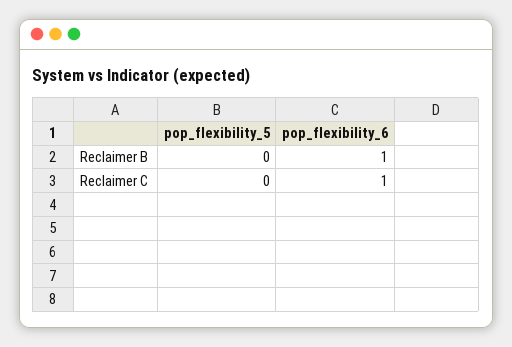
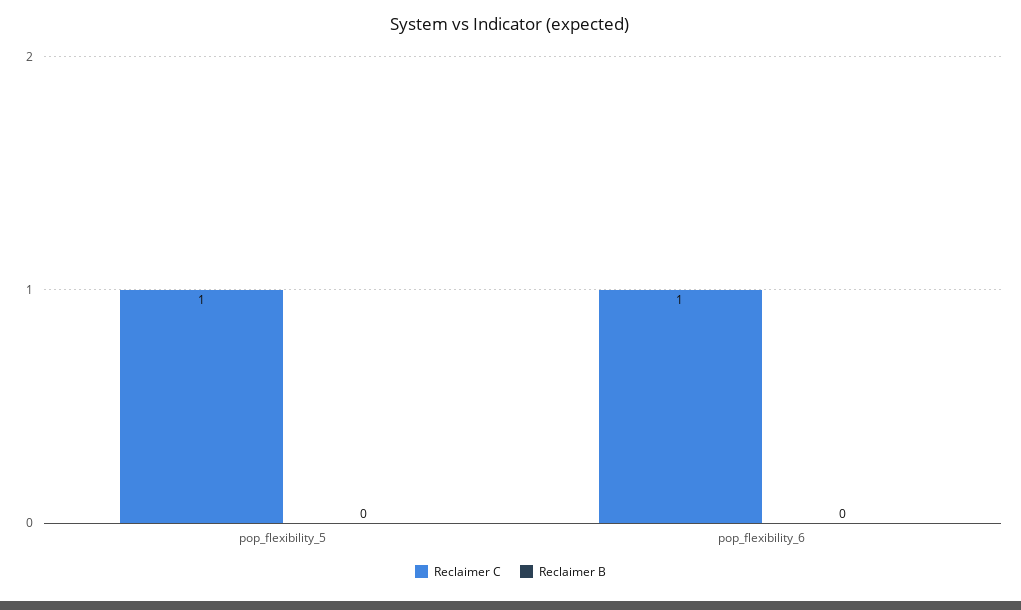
  {
    "Reclaimer B": {
      "pop_flexibility_5": 0,
-     "pop_flexibility_6": 1
+     "pop_flexibility_6": 0
    },
    "Reclaimer C": {
-     "pop_flexibility_5": 0,
+     "pop_flexibility_5": 1,
      "pop_flexibility_6": 1
    }
  }

